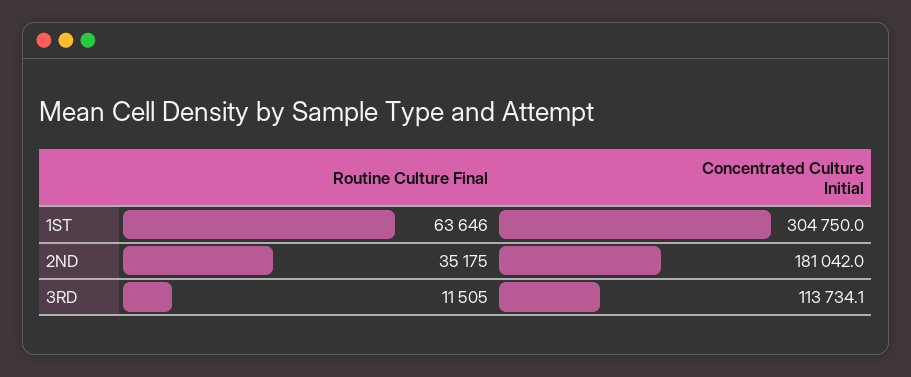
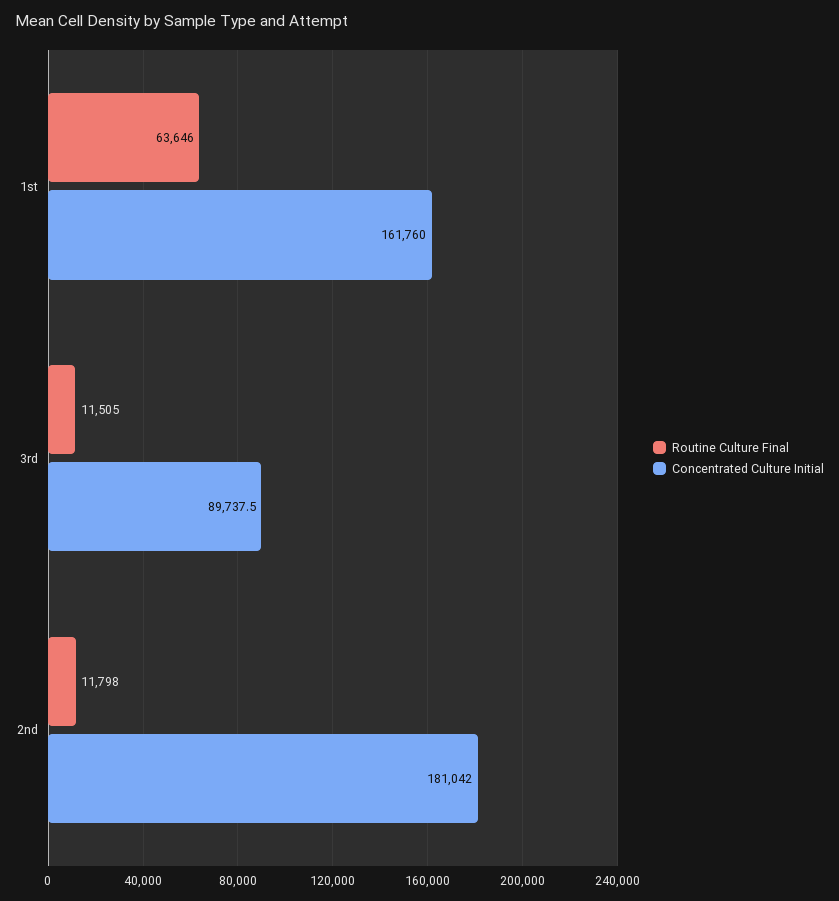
  {
    "Routine Culture Final": {
      "1ST": 63646,
-     "2ND": 35175,
+     "2ND": 11798,
      "3RD": 11505
    },
    "Concentrated Culture Initial": {
-     "1ST": 304750,
+     "1ST": 161760,
      "2ND": 181042,
-     "3RD": 113734.1
+     "3RD": 89737.5
    }
  }

